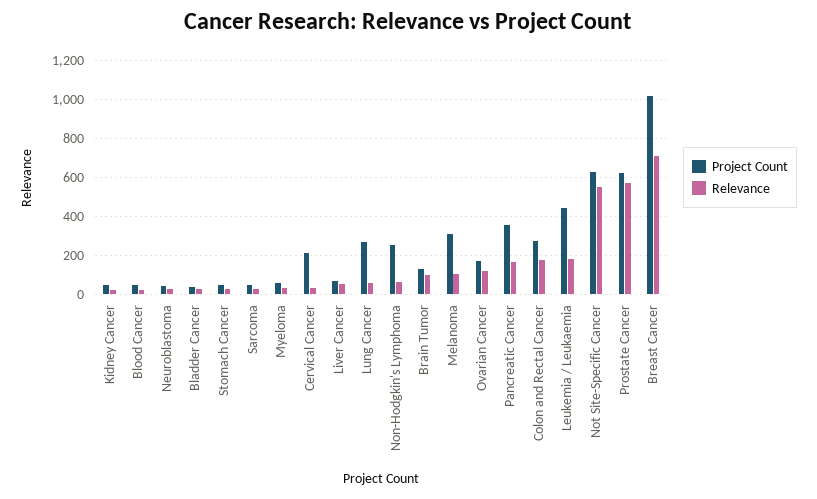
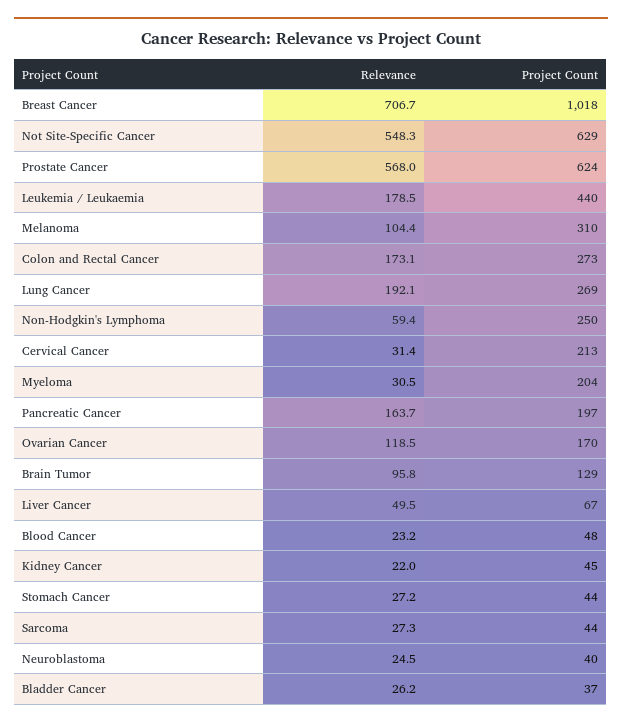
  {
    "Project Count": {
      "Kidney Cancer": 45,
      "Blood Cancer": 48,
      "Neuroblastoma": 40,
      "Bladder Cancer": 37,
      "Stomach Cancer": 44,
      "Sarcoma": 44,
-     "Myeloma": 50,
+     "Myeloma": 204,
      "Cervical Cancer": 213,
      "Liver Cancer": 67,
      "Lung Cancer": 269,
      "Non-Hodgkin's Lymphoma": 250,
      "Brain Tumor": 129,
      "Melanoma": 310,
      "Ovarian Cancer": 170,
-     "Pancreatic Cancer": 350,
+     "Pancreatic Cancer": 197,
      "Colon and Rectal Cancer": 273,
      "Leukemia / Leukaemia": 440,
      "Not Site-Specific Cancer": 629,
      "Prostate Cancer": 624,
      "Breast Cancer": 1018
    },
    "Relevance": {
      "Kidney Cancer": 22,
      "Blood Cancer": 23.2,
      "Neuroblastoma": 24.5,
      "Bladder Cancer": 26.2,
      "Stomach Cancer": 27.2,
      "Sarcoma": 27.3,
      "Myeloma": 30.5,
      "Cervical Cancer": 31.4,
      "Liver Cancer": 49.5,
-     "Lung Cancer": 50,
+     "Lung Cancer": 192.1,
      "Non-Hodgkin's Lymphoma": 59.4,
      "Brain Tumor": 95.8,
      "Melanoma": 104.4,
      "Ovarian Cancer": 118.5,
      "Pancreatic Cancer": 163.7,
      "Colon and Rectal Cancer": 173.1,
      "Leukemia / Leukaemia": 178.5,
      "Not Site-Specific Cancer": 548.3,
      "Prostate Cancer": 568,
      "Breast Cancer": 706.7
    }
  }

